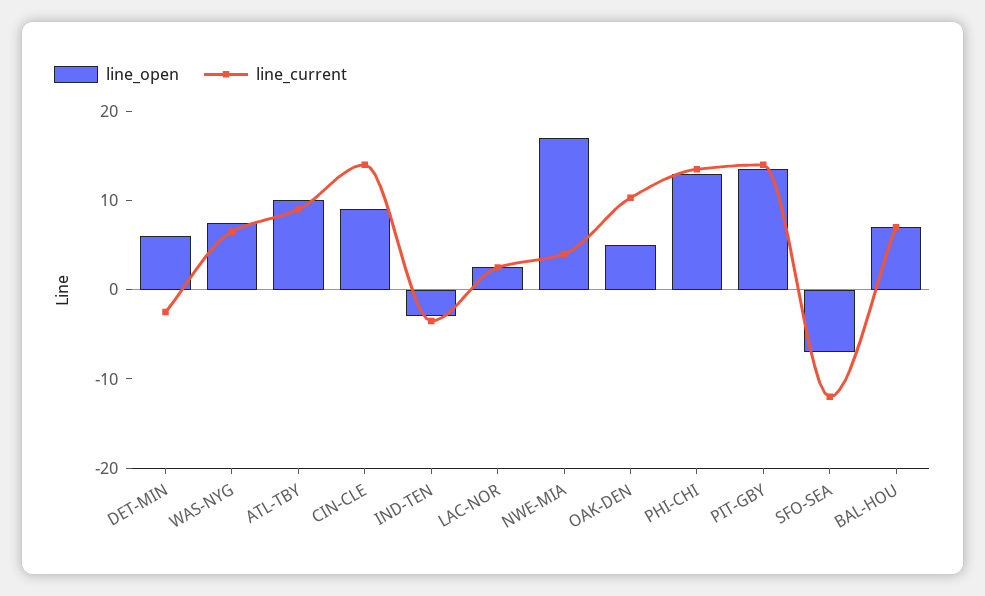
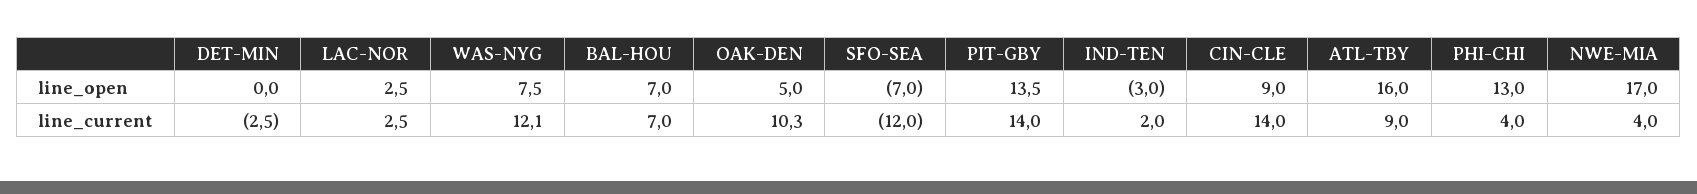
  {
    "line_open": {
-     "DET-MIN": 6,
+     "DET-MIN": 0,
      "WAS-NYG": 7.5,
-     "ATL-TBY": 10,
+     "ATL-TBY": 16,
      "CIN-CLE": 9,
      "IND-TEN": -3,
      "LAC-NOR": 2.5,
      "NWE-MIA": 17,
      "OAK-DEN": 5,
      "PHI-CHI": 13,
      "PIT-GBY": 13.5,
      "SFO-SEA": -7,
      "BAL-HOU": 7
    },
    "line_current": {
      "DET-MIN": -2.5,
-     "WAS-NYG": 6,
+     "WAS-NYG": 12.1,
      "ATL-TBY": 9,
      "CIN-CLE": 14,
-     "IND-TEN": -4,
+     "IND-TEN": 2,
      "LAC-NOR": 2.5,
      "NWE-MIA": 4,
      "OAK-DEN": 10.3,
-     "PHI-CHI": 14,
+     "PHI-CHI": 4,
      "PIT-GBY": 14,
      "SFO-SEA": -12,
      "BAL-HOU": 7
    }
  }

